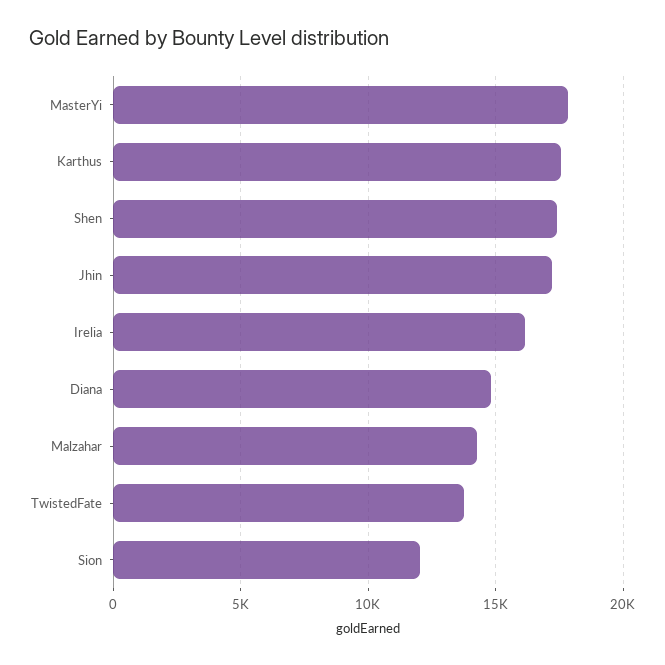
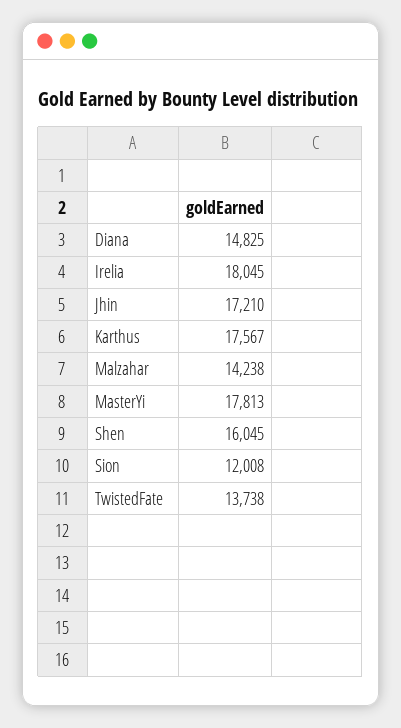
  {
    "MasterYi": 17813,
    "Karthus": 17567,
-   "Shen": 17500,
+   "Shen": 16045,
    "Jhin": 17210,
-   "Irelia": 16000,
+   "Irelia": 18045,
    "Diana": 14825,
    "Malzahar": 14238,
    "TwistedFate": 13738,
    "Sion": 12008
  }

